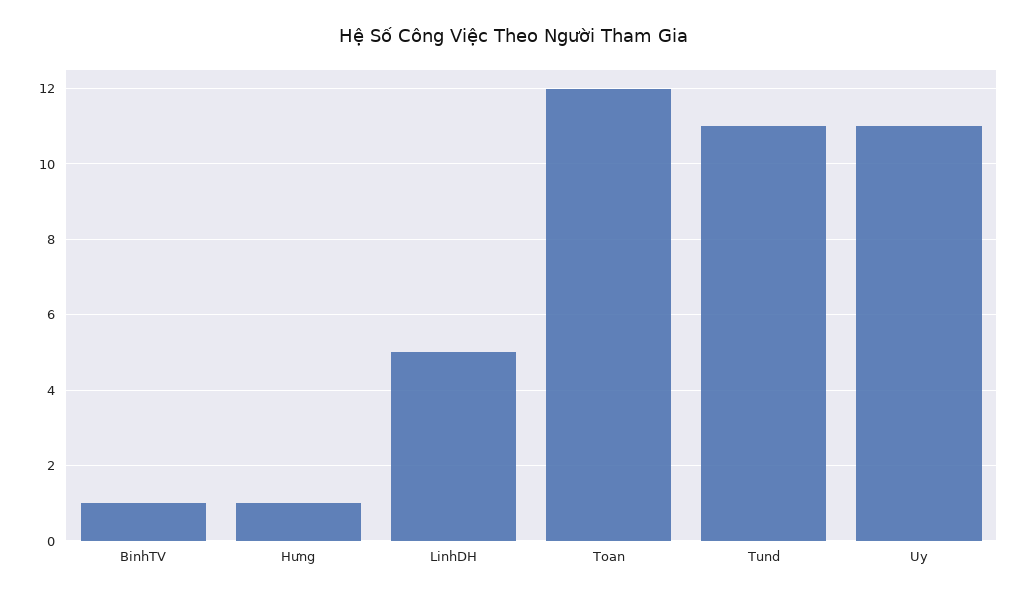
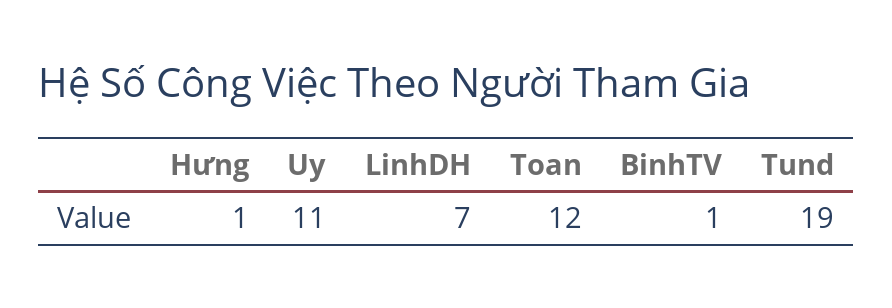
  {
    "BinhTV": 1,
    "Hưng": 1,
-   "LinhDH": 5,
+   "LinhDH": 7,
    "Toan": 12,
-   "Tund": 11,
+   "Tund": 19,
    "Uy": 11
  }

